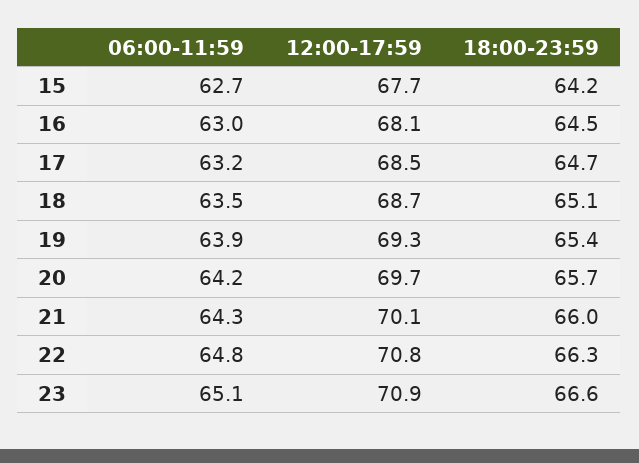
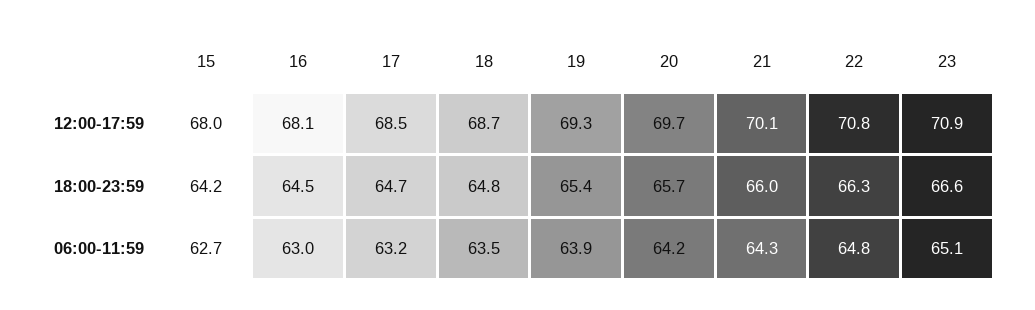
  {
    "06:00-11:59": {
      "15": 62.7,
      "16": 63,
      "17": 63.2,
      "18": 63.5,
      "19": 63.9,
      "20": 64.2,
      "21": 64.3,
      "22": 64.8,
      "23": 65.1
    },
    "12:00-17:59": {
-     "15": 67.7,
+     "15": 68,
      "16": 68.1,
      "17": 68.5,
      "18": 68.7,
      "19": 69.3,
      "20": 69.7,
      "21": 70.1,
      "22": 70.8,
      "23": 70.9
    },
    "18:00-23:59": {
      "15": 64.2,
      "16": 64.5,
      "17": 64.7,
-     "18": 65.1,
+     "18": 64.8,
      "19": 65.4,
      "20": 65.7,
      "21": 66,
      "22": 66.3,
      "23": 66.6
    }
  }

